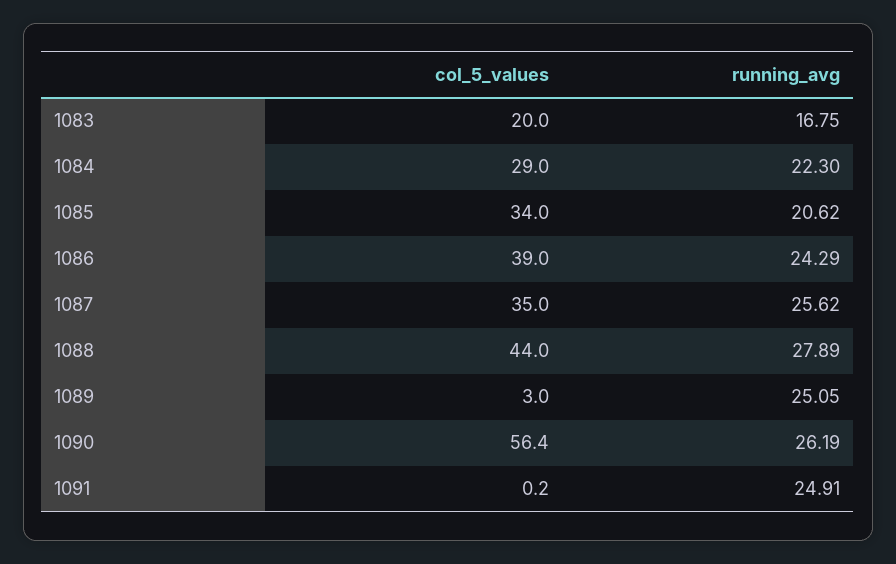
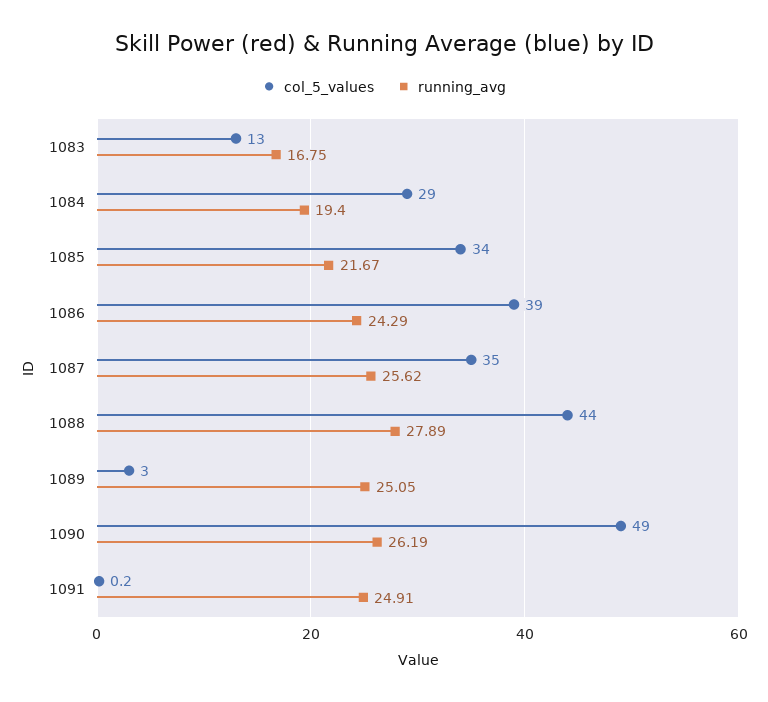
  {
    "col_5_values": {
-     "1083": 20,
+     "1083": 13,
      "1084": 29,
      "1085": 34,
      "1086": 39,
      "1087": 35,
      "1088": 44,
      "1089": 3,
-     "1090": 56.4,
+     "1090": 49,
      "1091": 0.2
    },
    "running_avg": {
      "1083": 16.75,
-     "1084": 22.3,
+     "1084": 19.4,
-     "1085": 20.62,
+     "1085": 21.67,
      "1086": 24.29,
      "1087": 25.62,
      "1088": 27.89,
      "1089": 25.05,
      "1090": 26.19,
      "1091": 24.91
    }
  }

